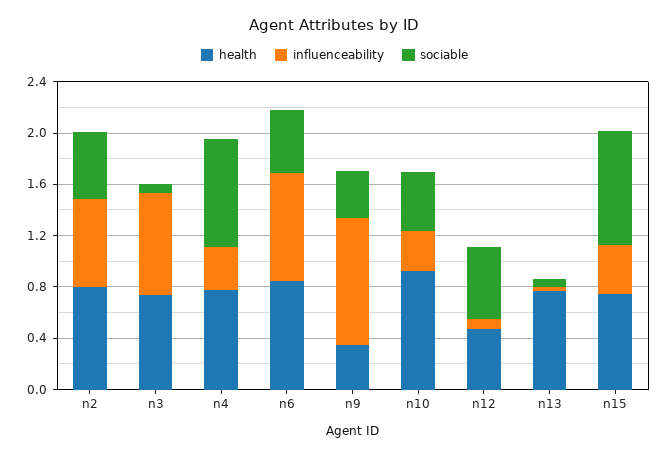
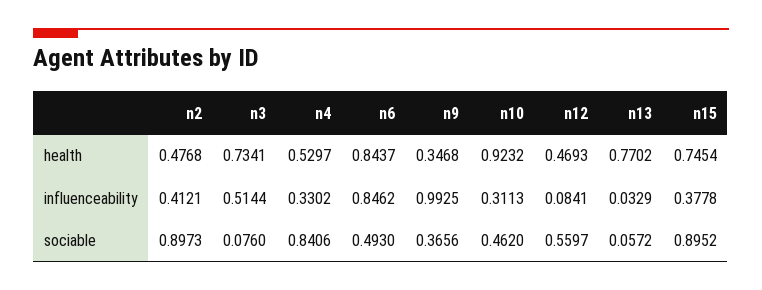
  {
    "health": {
-     "n2": 0.8,
+     "n2": 0.4768,
      "n3": 0.7341,
-     "n4": 0.8,
+     "n4": 0.5297,
      "n6": 0.8437,
      "n9": 0.3468,
      "n10": 0.9232,
      "n12": 0.4693,
      "n13": 0.7702,
      "n15": 0.7454
    },
    "influenceability": {
-     "n2": 0.7,
+     "n2": 0.4121,
-     "n3": 0.8,
+     "n3": 0.5144,
      "n4": 0.3302,
      "n6": 0.8462,
      "n9": 0.9925,
      "n10": 0.3113,
      "n12": 0.0841,
      "n13": 0.0329,
      "n15": 0.3778
    },
    "sociable": {
-     "n2": 0.5,
+     "n2": 0.8973,
      "n3": 0.076,
      "n4": 0.8406,
      "n6": 0.493,
      "n9": 0.3656,
      "n10": 0.462,
      "n12": 0.5597,
      "n13": 0.0572,
      "n15": 0.8952
    }
  }

